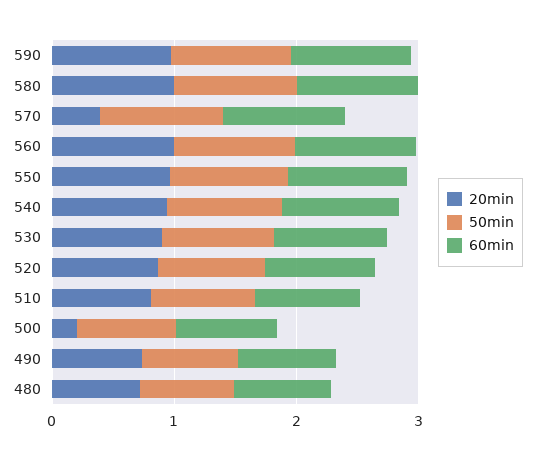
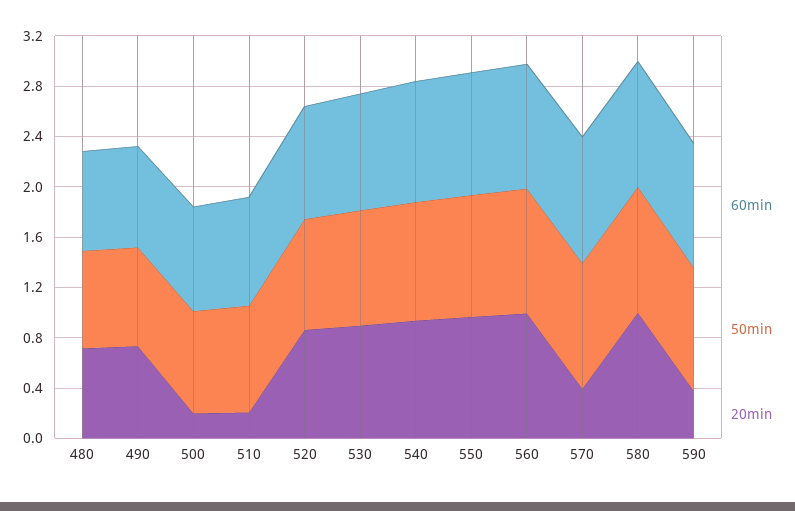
  {
    "20min": {
-     "590": 1,
+     "590": 0.4,
      "580": 1,
      "570": 0.4,
      "560": 1,
      "550": 1,
      "540": 0.9,
      "530": 0.9,
      "520": 0.9,
-     "510": 0.8,
+     "510": 0.2,
      "500": 0.2,
      "490": 0.7,
      "480": 0.7
    },
    "50min": {
      "590": 1,
      "580": 1,
      "570": 1,
      "560": 1,
      "550": 1,
      "540": 0.9,
      "530": 0.9,
      "520": 0.9,
      "510": 0.8,
      "500": 0.8,
      "490": 0.8,
      "480": 0.8
    },
    "60min": {
      "590": 1,
      "580": 1,
      "570": 1,
      "560": 1,
      "550": 1,
      "540": 1,
      "530": 0.9,
      "520": 0.9,
      "510": 0.9,
      "500": 0.8,
      "490": 0.8,
      "480": 0.8
    }
  }

